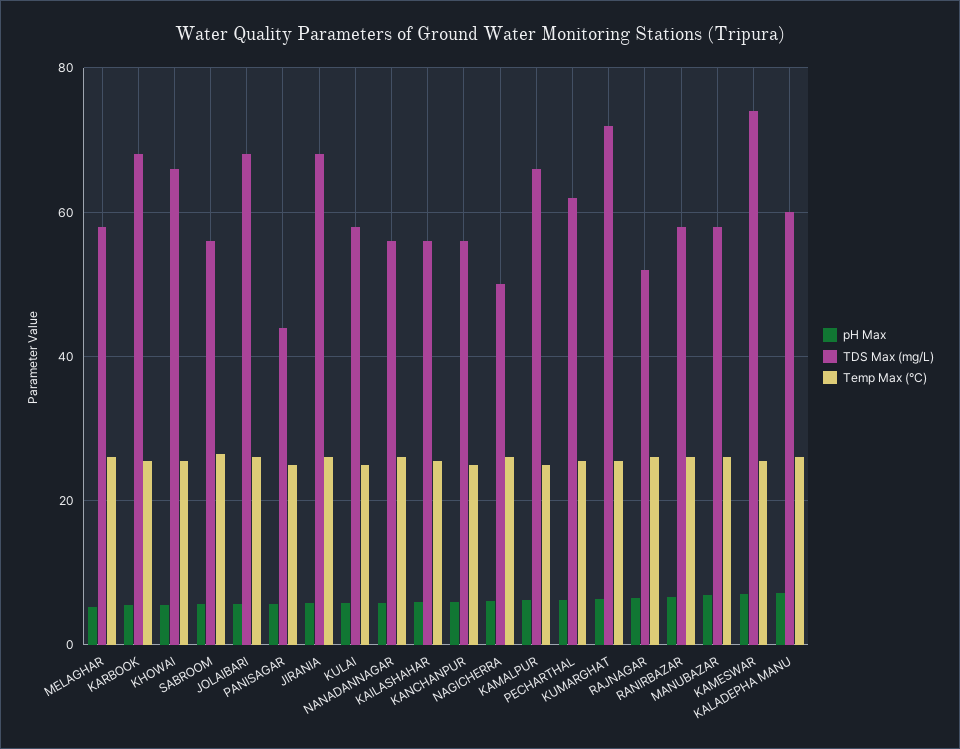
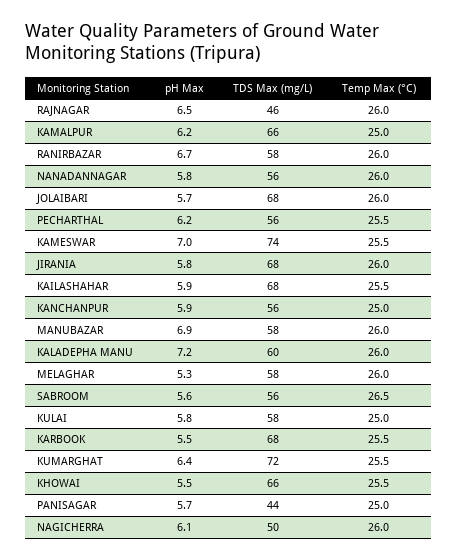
  {
    "pH Max": {
      "MELAGHAR": 5.3,
      "KARBOOK": 5.5,
      "KHOWAI": 5.5,
      "SABROOM": 5.6,
      "JOLAIBARI": 5.7,
      "PANISAGAR": 5.7,
      "JIRANIA": 5.8,
      "KULAI": 5.8,
      "NANADANNAGAR": 5.8,
      "KAILASHAHAR": 5.9,
      "KANCHANPUR": 5.9,
      "NAGICHERRA": 6.1,
      "KAMALPUR": 6.2,
      "PECHARTHAL": 6.2,
      "KUMARGHAT": 6.4,
      "RAJNAGAR": 6.5,
      "RANIRBAZAR": 6.7,
      "MANUBAZAR": 6.9,
      "KAMESWAR": 7,
      "KALADEPHA MANU": 7.2
    },
    "TDS Max (mg/L)": {
      "MELAGHAR": 58,
      "KARBOOK": 68,
      "KHOWAI": 66,
      "SABROOM": 56,
      "JOLAIBARI": 68,
      "PANISAGAR": 44,
      "JIRANIA": 68,
      "KULAI": 58,
      "NANADANNAGAR": 56,
-     "KAILASHAHAR": 56,
+     "KAILASHAHAR": 68,
      "KANCHANPUR": 56,
      "NAGICHERRA": 50,
      "KAMALPUR": 66,
-     "PECHARTHAL": 62,
+     "PECHARTHAL": 56,
      "KUMARGHAT": 72,
-     "RAJNAGAR": 52,
+     "RAJNAGAR": 46,
      "RANIRBAZAR": 58,
      "MANUBAZAR": 58,
      "KAMESWAR": 74,
      "KALADEPHA MANU": 60
    },
    "Temp Max (°C)": {
      "MELAGHAR": 26,
      "KARBOOK": 25.5,
      "KHOWAI": 25.5,
      "SABROOM": 26.5,
      "JOLAIBARI": 26,
      "PANISAGAR": 25,
      "JIRANIA": 26,
      "KULAI": 25,
      "NANADANNAGAR": 26,
      "KAILASHAHAR": 25.5,
      "KANCHANPUR": 25,
      "NAGICHERRA": 26,
      "KAMALPUR": 25,
      "PECHARTHAL": 25.5,
      "KUMARGHAT": 25.5,
      "RAJNAGAR": 26,
      "RANIRBAZAR": 26,
      "MANUBAZAR": 26,
      "KAMESWAR": 25.5,
      "KALADEPHA MANU": 26
    }
  }

